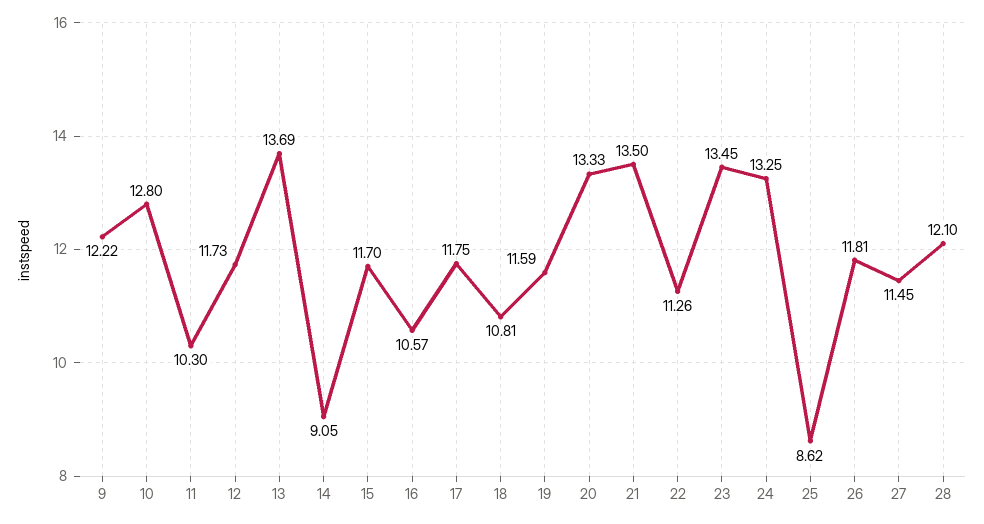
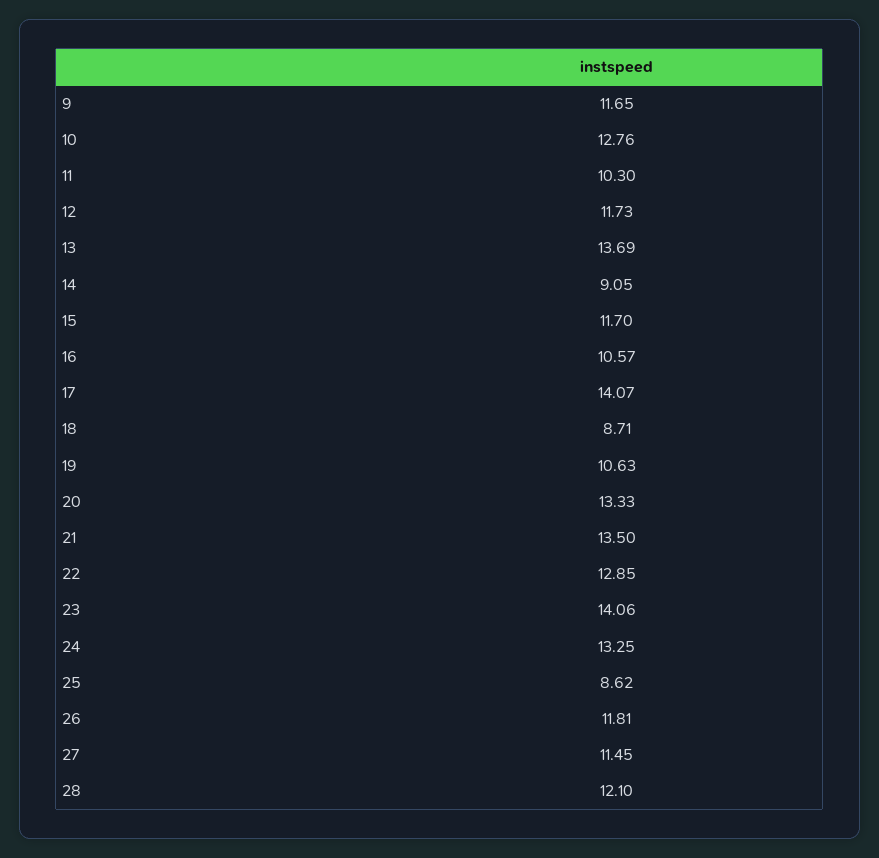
  {
-   "9": 12.22,
+   "9": 11.65,
-   "10": 12.8,
+   "10": 12.76,
    "11": 10.3,
    "12": 11.73,
    "13": 13.69,
    "14": 9.05,
    "15": 11.7,
    "16": 10.57,
-   "17": 11.75,
+   "17": 14.07,
-   "18": 10.81,
+   "18": 8.71,
-   "19": 11.59,
+   "19": 10.63,
    "20": 13.33,
    "21": 13.5,
-   "22": 11.26,
+   "22": 12.85,
-   "23": 13.45,
+   "23": 14.06,
    "24": 13.25,
    "25": 8.62,
    "26": 11.81,
    "27": 11.45,
    "28": 12.1
  }

